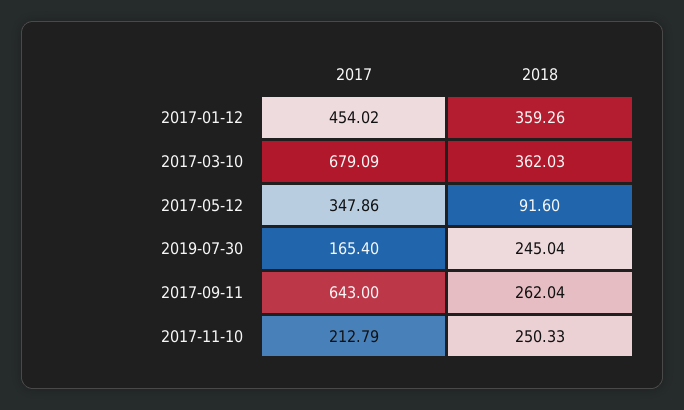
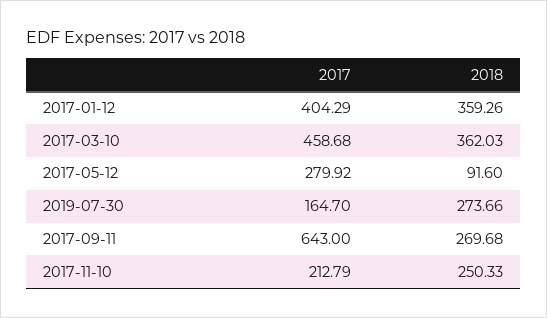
  {
    "2017": {
-     "2017-01-12": 454.02,
+     "2017-01-12": 404.29,
-     "2017-03-10": 679.09,
+     "2017-03-10": 458.68,
-     "2017-05-12": 347.86,
+     "2017-05-12": 279.92,
-     "2019-07-30": 165.4,
+     "2019-07-30": 164.7,
      "2017-09-11": 643,
      "2017-11-10": 212.79
    },
    "2018": {
      "2017-01-12": 359.26,
      "2017-03-10": 362.03,
      "2017-05-12": 91.6,
-     "2019-07-30": 245.04,
+     "2019-07-30": 273.66,
-     "2017-09-11": 262.04,
+     "2017-09-11": 269.68,
      "2017-11-10": 250.33
    }
  }

